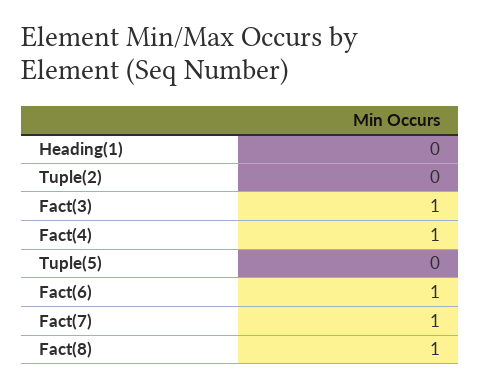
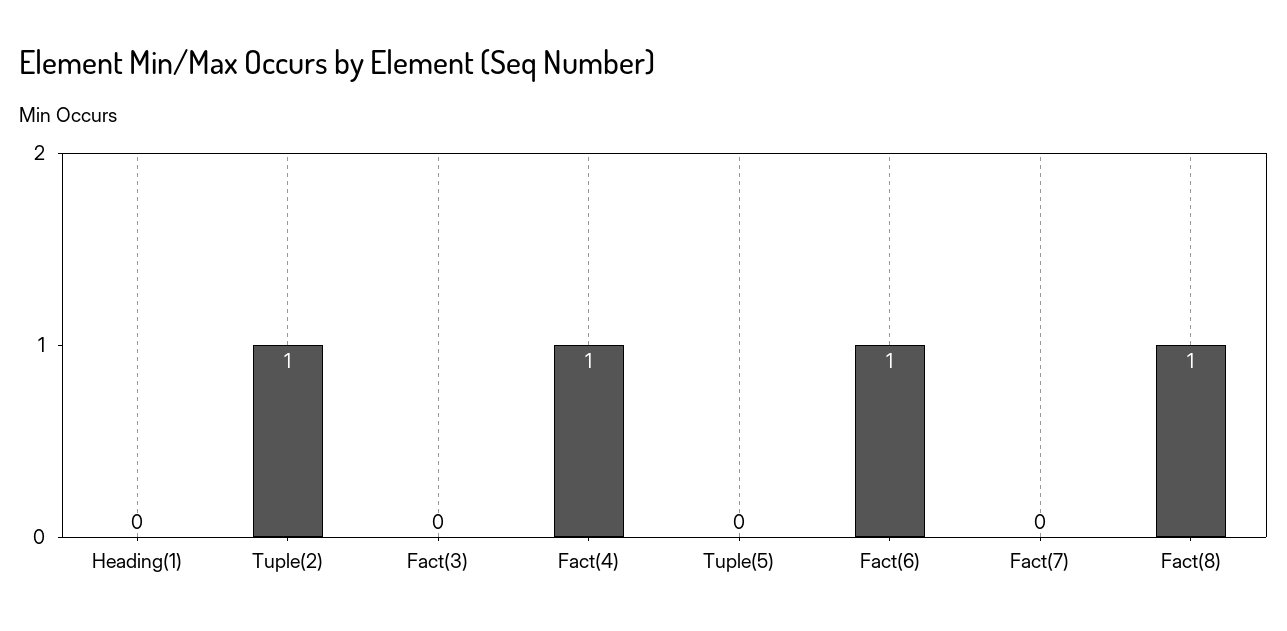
  {
    "Heading(1)": 0,
-   "Tuple(2)": 0,
+   "Tuple(2)": 1,
-   "Fact(3)": 1,
+   "Fact(3)": 0,
    "Fact(4)": 1,
    "Tuple(5)": 0,
    "Fact(6)": 1,
-   "Fact(7)": 1,
+   "Fact(7)": 0,
    "Fact(8)": 1
  }

